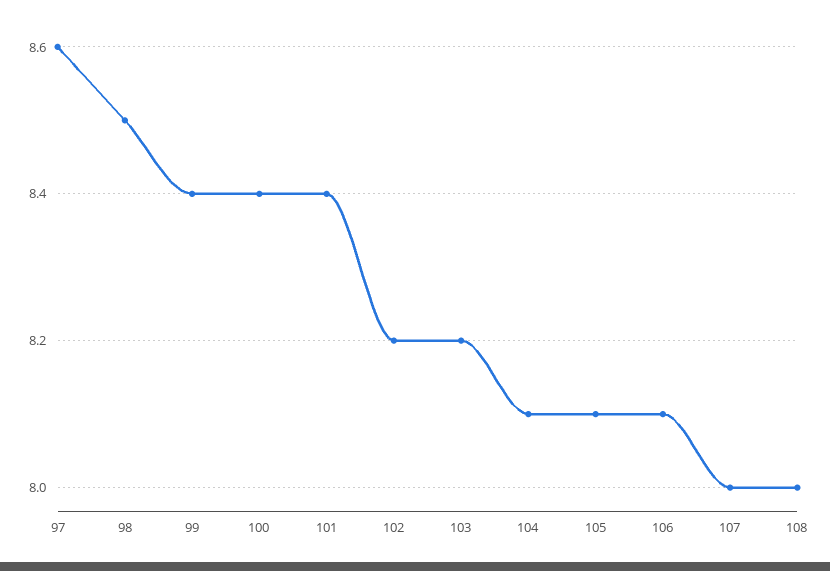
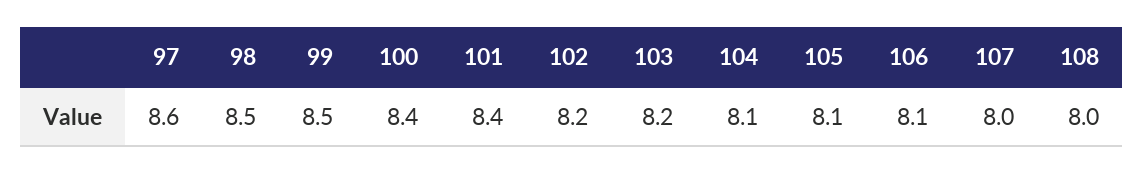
  {
    "97": 8.6,
    "98": 8.5,
-   "99": 8.4,
+   "99": 8.5,
    "100": 8.4,
    "101": 8.4,
    "102": 8.2,
    "103": 8.2,
    "104": 8.1,
    "105": 8.1,
    "106": 8.1,
    "107": 8,
    "108": 8
  }

